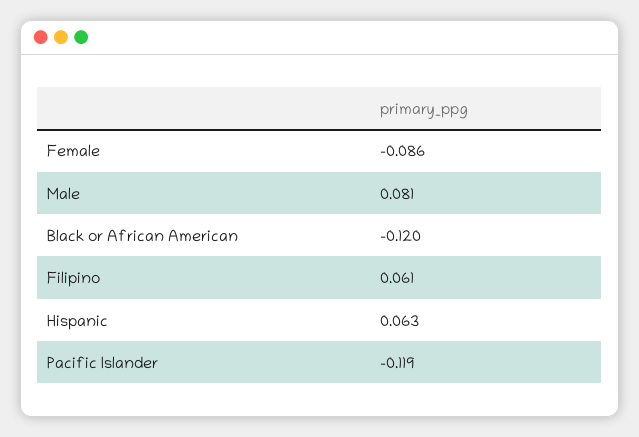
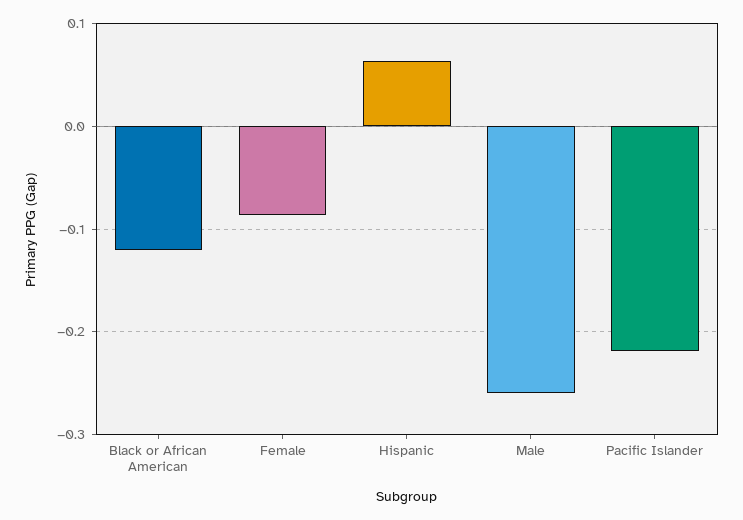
  {
    "Female": -0.086,
-   "Male": 0.081,
+   "Male": -0.26,
    "Black or African American": -0.12,
-   "Filipino": 0.061,
    "Hispanic": 0.063,
-   "Pacific Islander": -0.119
+   "Pacific Islander": -0.22
  }

